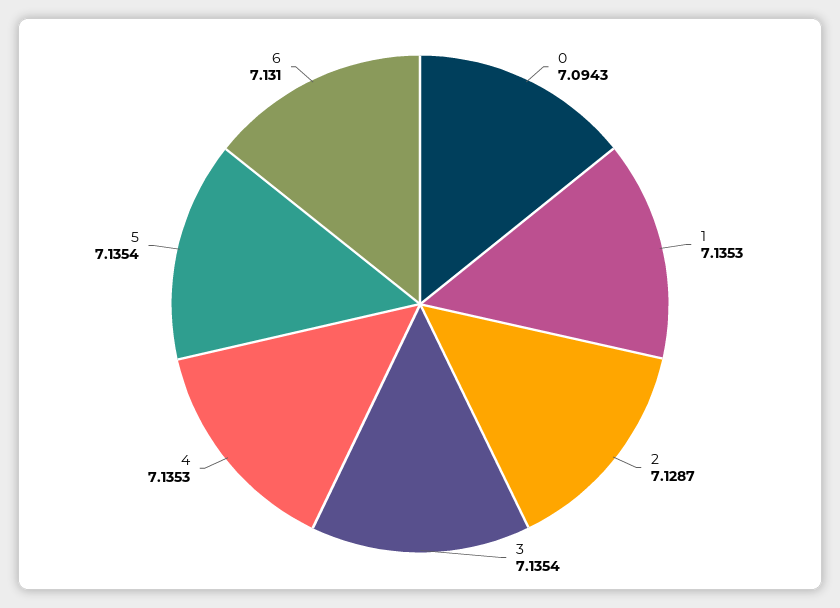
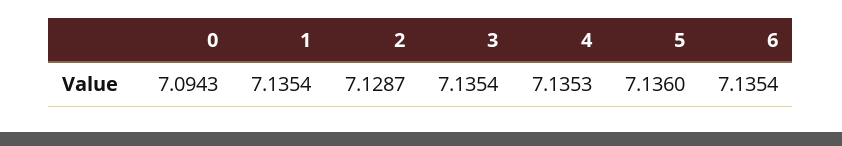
  {
    "0": 7.0943,
-   "1": 7.1353,
+   "1": 7.1354,
    "2": 7.1287,
    "3": 7.1354,
    "4": 7.1353,
-   "5": 7.1354,
+   "5": 7.136,
-   "6": 7.131
+   "6": 7.1354
  }

